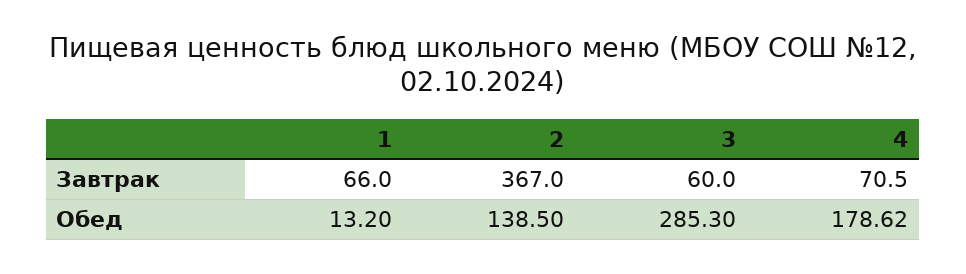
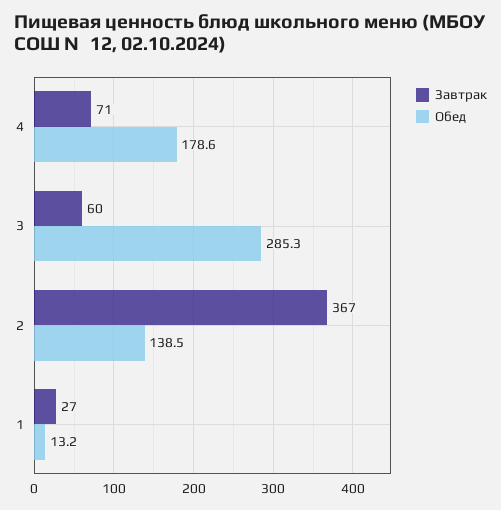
  {
    "Завтрак": {
-     "1": 66,
+     "1": 27,
      "2": 367,
      "3": 60,
      "4": 70.5
    },
    "Обед": {
      "1": 13.2,
      "2": 138.5,
      "3": 285.3,
      "4": 178.62
    }
  }

